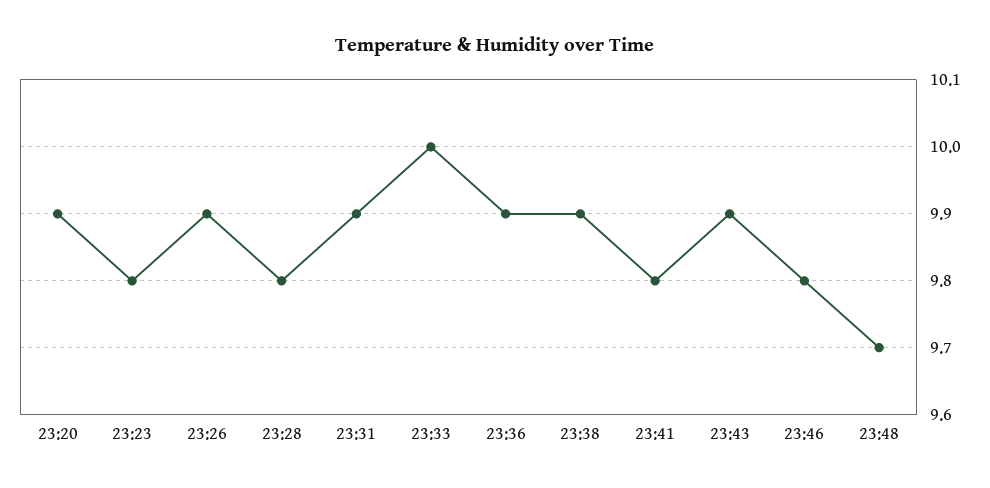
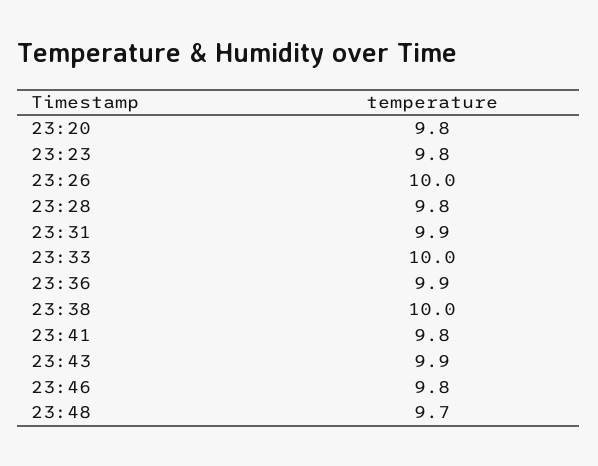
  {
-   "23:20": 9.9,
+   "23:20": 9.8,
    "23:23": 9.8,
-   "23:26": 9.9,
+   "23:26": 10,
    "23:28": 9.8,
    "23:31": 9.9,
    "23:33": 10,
    "23:36": 9.9,
-   "23:38": 9.9,
+   "23:38": 10,
    "23:41": 9.8,
    "23:43": 9.9,
    "23:46": 9.8,
    "23:48": 9.7
  }

